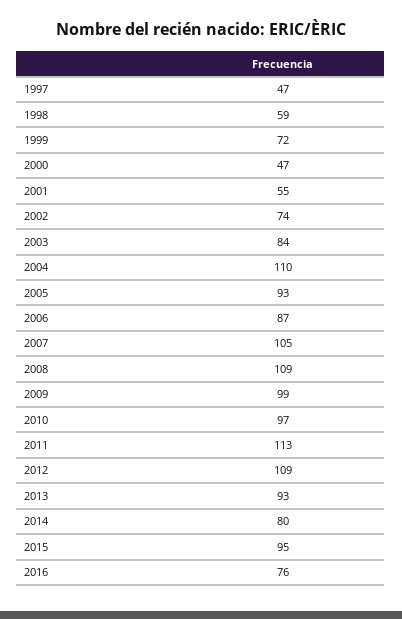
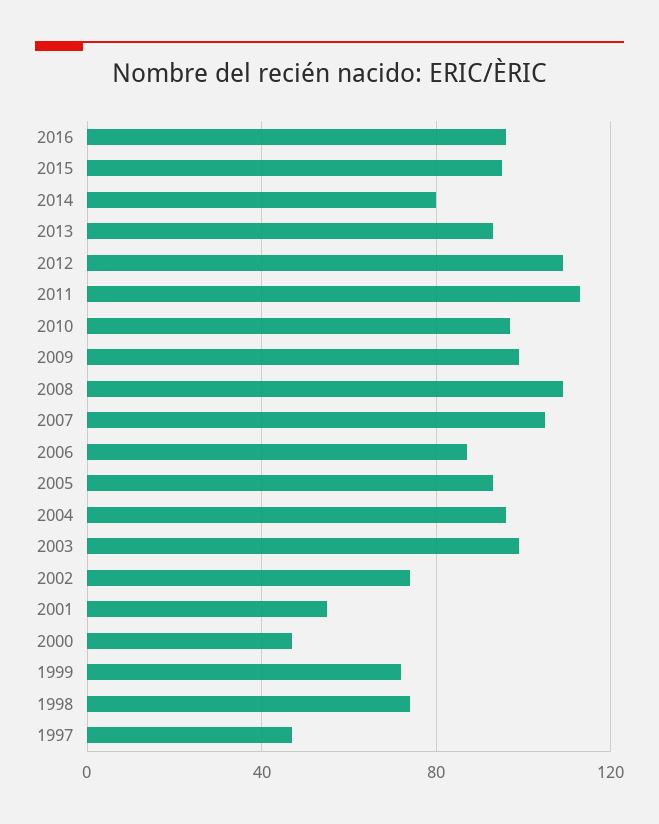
  {
    "1997": 47,
-   "1998": 59,
+   "1998": 75,
    "1999": 72,
    "2000": 47,
    "2001": 55,
    "2002": 74,
-   "2003": 84,
+   "2003": 100,
-   "2004": 110,
+   "2004": 95,
    "2005": 93,
    "2006": 87,
    "2007": 105,
    "2008": 109,
    "2009": 99,
    "2010": 97,
    "2011": 113,
    "2012": 109,
    "2013": 93,
    "2014": 80,
    "2015": 95,
-   "2016": 76
+   "2016": 95
  }

